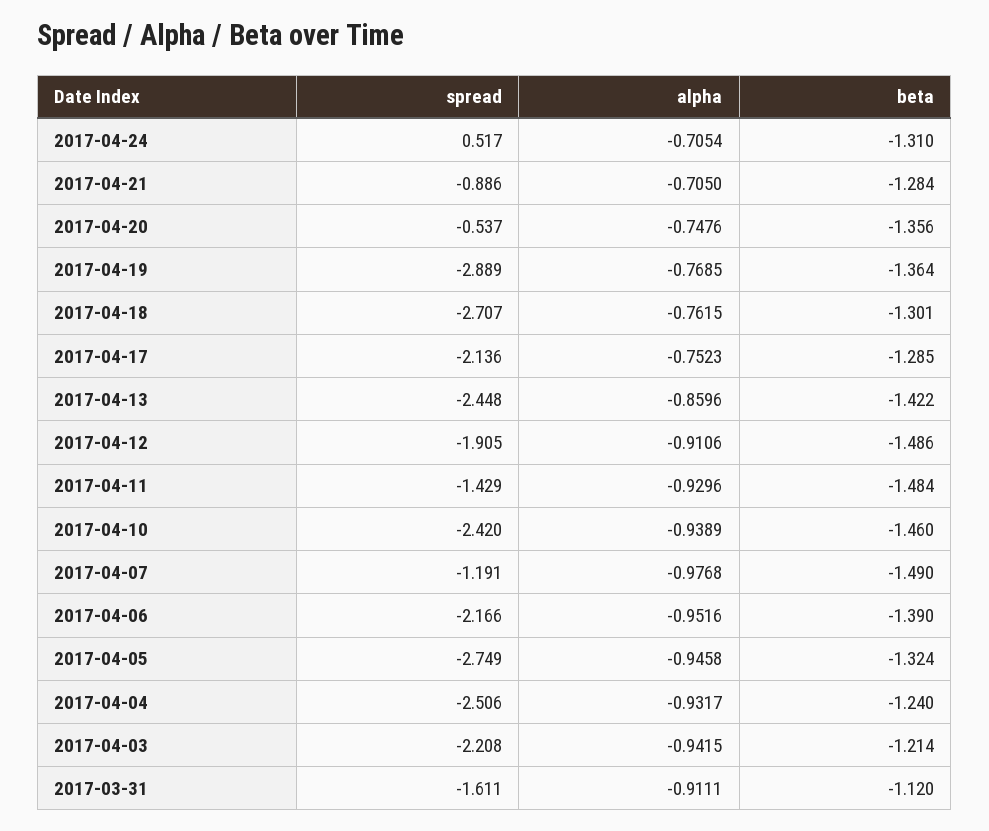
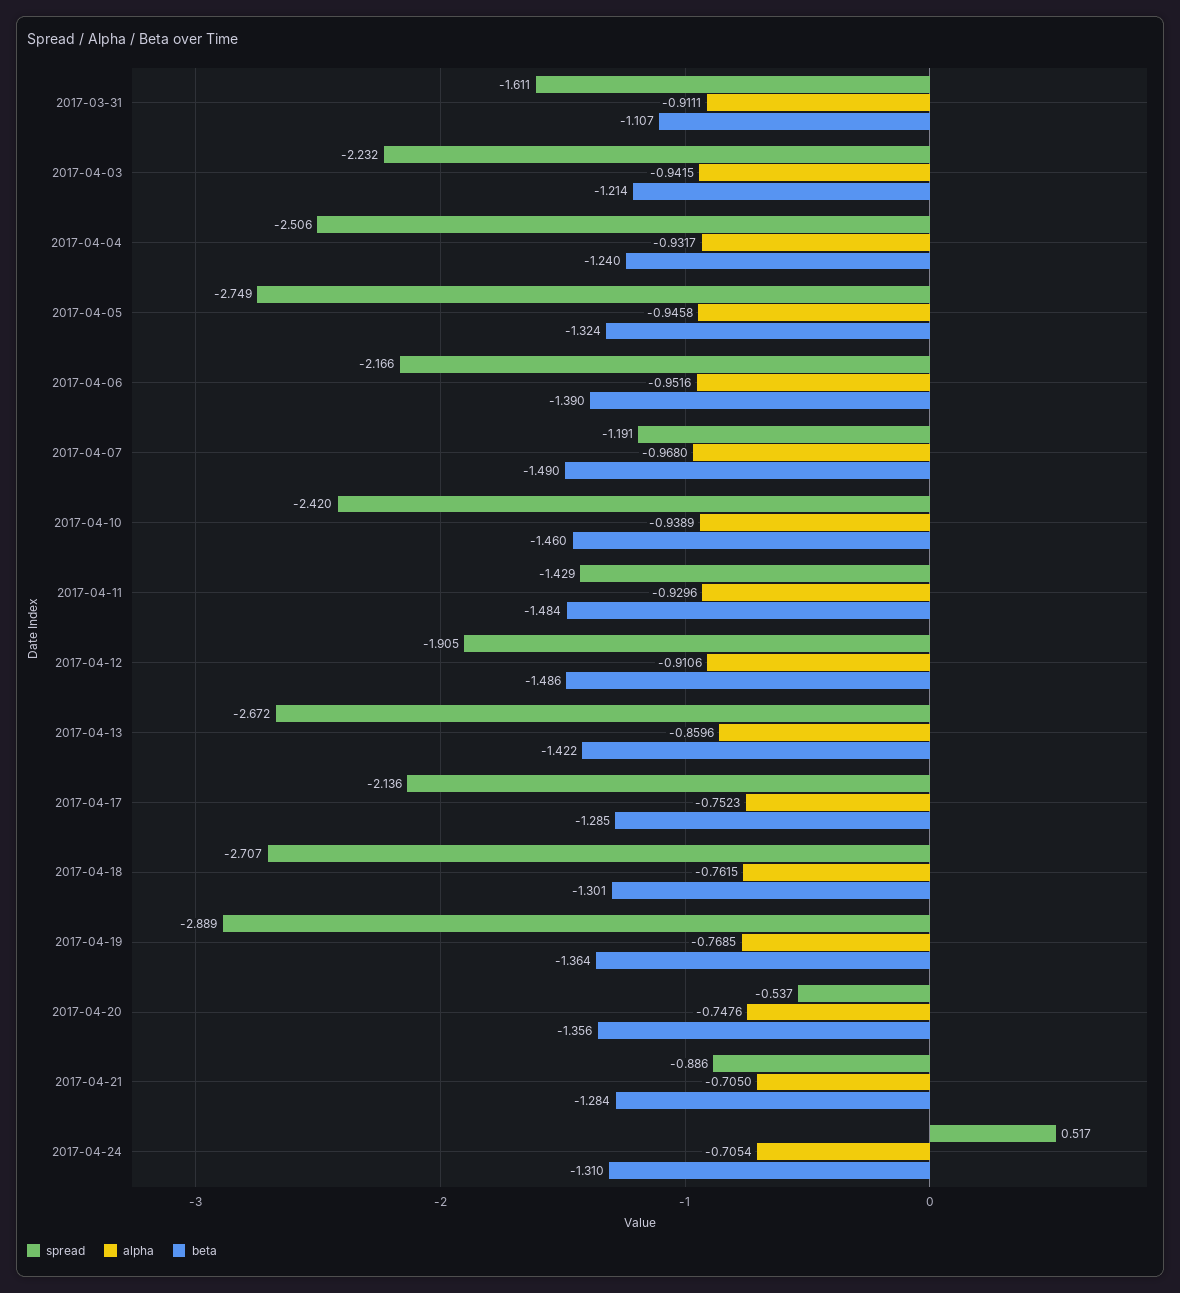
  {
    "spread": {
      "2017-04-24": 0.517,
      "2017-04-21": -0.886,
      "2017-04-20": -0.537,
      "2017-04-19": -2.889,
      "2017-04-18": -2.707,
      "2017-04-17": -2.136,
-     "2017-04-13": -2.448,
+     "2017-04-13": -2.672,
      "2017-04-12": -1.905,
      "2017-04-11": -1.429,
      "2017-04-10": -2.42,
      "2017-04-07": -1.191,
      "2017-04-06": -2.166,
      "2017-04-05": -2.749,
      "2017-04-04": -2.506,
-     "2017-04-03": -2.208,
+     "2017-04-03": -2.232,
      "2017-03-31": -1.611
    },
    "alpha": {
      "2017-04-24": -0.7054,
      "2017-04-21": -0.705,
      "2017-04-20": -0.7476,
      "2017-04-19": -0.7685,
      "2017-04-18": -0.7615,
      "2017-04-17": -0.7523,
      "2017-04-13": -0.8596,
      "2017-04-12": -0.9106,
      "2017-04-11": -0.9296,
      "2017-04-10": -0.9389,
-     "2017-04-07": -0.9768,
+     "2017-04-07": -0.968,
      "2017-04-06": -0.9516,
      "2017-04-05": -0.9458,
      "2017-04-04": -0.9317,
      "2017-04-03": -0.9415,
      "2017-03-31": -0.9111
    },
    "beta": {
      "2017-04-24": -1.31,
      "2017-04-21": -1.284,
      "2017-04-20": -1.356,
      "2017-04-19": -1.364,
      "2017-04-18": -1.301,
      "2017-04-17": -1.285,
      "2017-04-13": -1.422,
      "2017-04-12": -1.486,
      "2017-04-11": -1.484,
      "2017-04-10": -1.46,
      "2017-04-07": -1.49,
      "2017-04-06": -1.39,
      "2017-04-05": -1.324,
      "2017-04-04": -1.24,
      "2017-04-03": -1.214,
-     "2017-03-31": -1.12
+     "2017-03-31": -1.107
    }
  }

